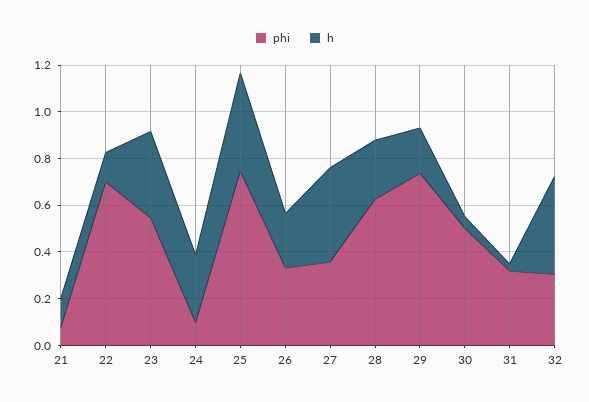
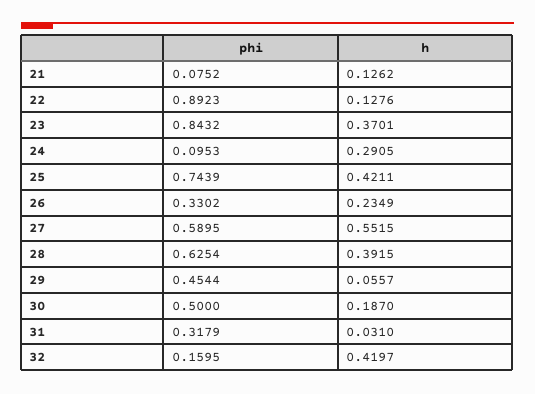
  {
    "phi": {
      "21": 0.0752,
-     "22": 0.7,
+     "22": 0.8923,
-     "23": 0.55,
+     "23": 0.8432,
      "24": 0.0953,
      "25": 0.7439,
      "26": 0.3302,
-     "27": 0.35,
+     "27": 0.5895,
      "28": 0.6254,
-     "29": 0.75,
+     "29": 0.4544,
      "30": 0.5,
      "31": 0.3179,
-     "32": 0.3
+     "32": 0.1595
    },
    "h": {
      "21": 0.1262,
      "22": 0.1276,
      "23": 0.3701,
      "24": 0.2905,
      "25": 0.4211,
      "26": 0.2349,
-     "27": 0.4,
+     "27": 0.5515,
-     "28": 0.25,
+     "28": 0.3915,
-     "29": 0.2,
+     "29": 0.0557,
-     "30": 0.05,
+     "30": 0.187,
      "31": 0.031,
      "32": 0.4197
    }
  }

